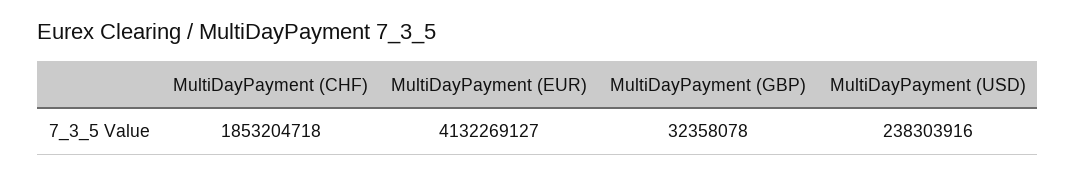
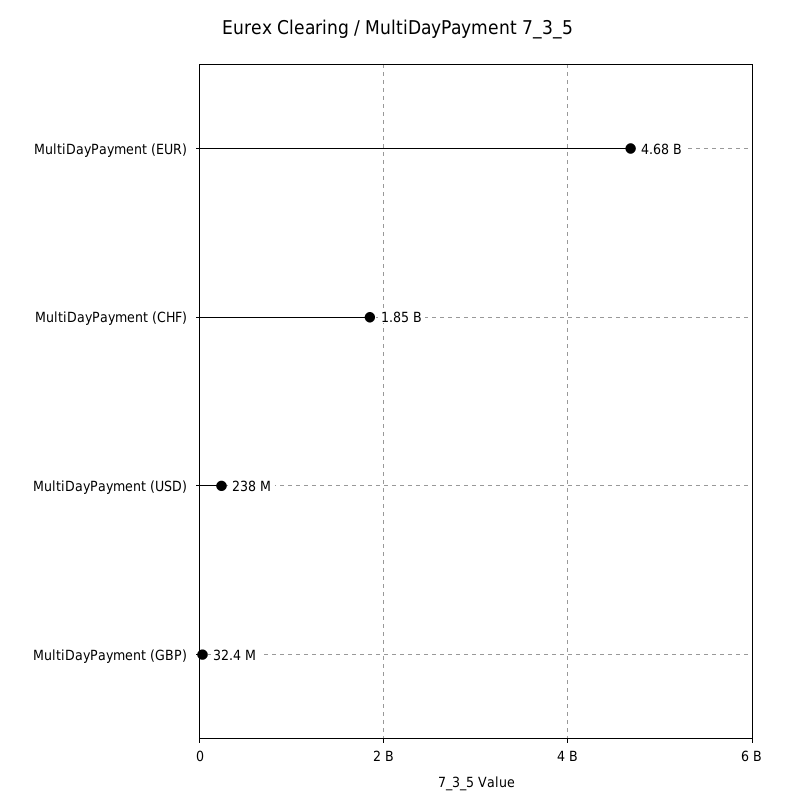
  {
    "MultiDayPayment (CHF)": 1853204718,
-   "MultiDayPayment (EUR)": 4132269127,
+   "MultiDayPayment (EUR)": 4680000000,
    "MultiDayPayment (GBP)": 32358078,
    "MultiDayPayment (USD)": 238303916
  }

